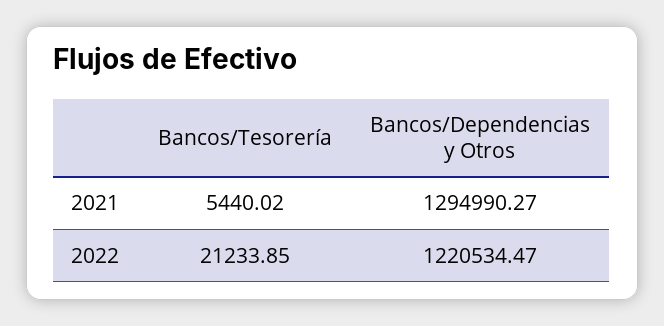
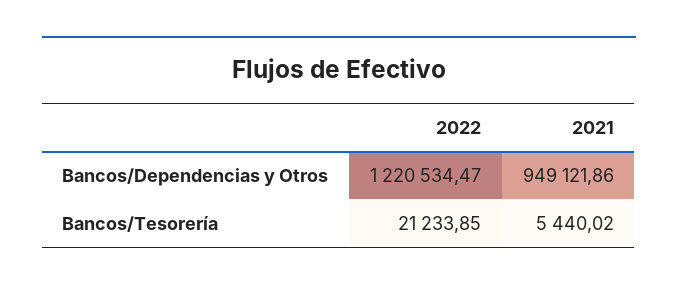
  {
    "Bancos/Tesorería": {
      "2021": 5440.02,
      "2022": 21233.85
    },
    "Bancos/Dependencias y Otros": {
-     "2021": 1294990.27,
+     "2021": 949121.86,
      "2022": 1220534.47
    }
  }

